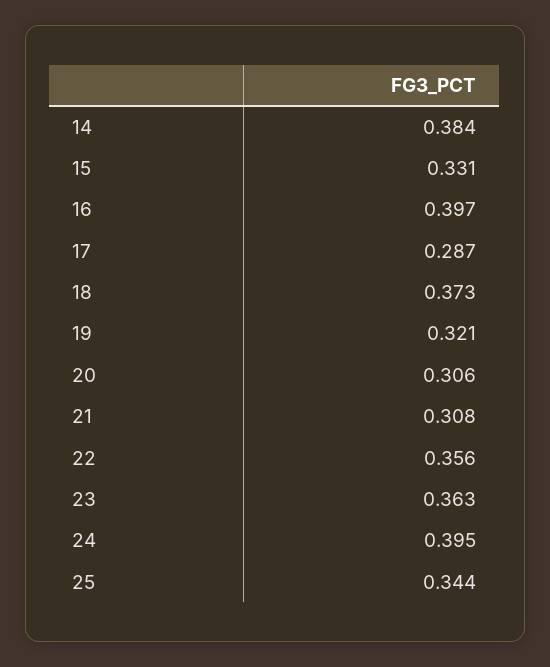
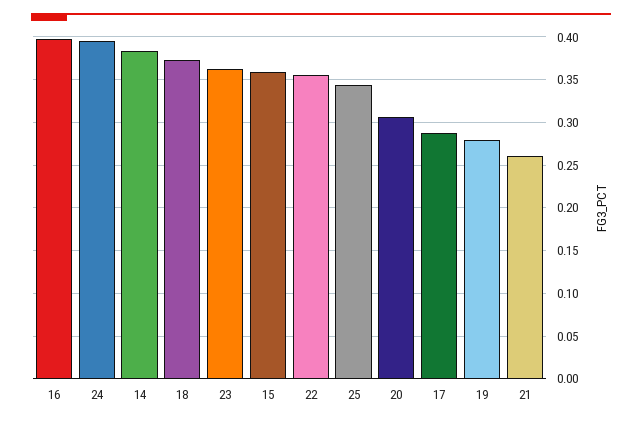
  {
    "14": 0.384,
-   "15": 0.331,
+   "15": 0.36,
    "16": 0.397,
    "17": 0.287,
    "18": 0.373,
-   "19": 0.321,
+   "19": 0.28,
    "20": 0.306,
-   "21": 0.308,
+   "21": 0.26,
    "22": 0.356,
    "23": 0.363,
    "24": 0.395,
    "25": 0.344
  }

